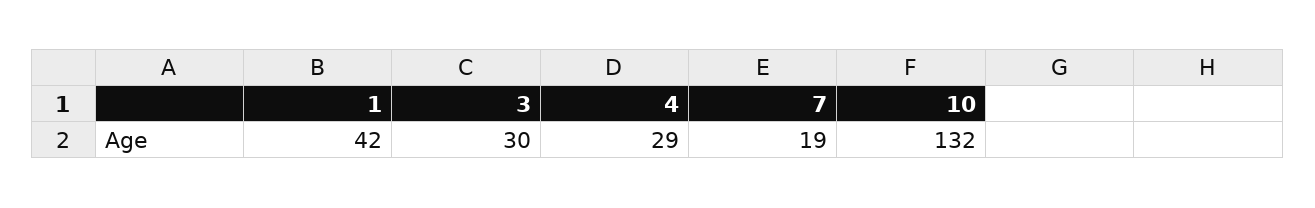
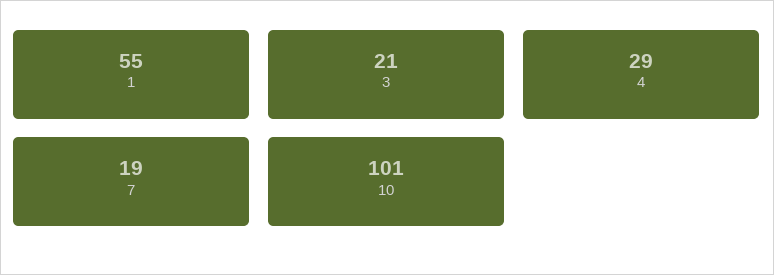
  {
-   "1": 42,
+   "1": 55,
-   "3": 30,
+   "3": 21,
    "4": 29,
    "7": 19,
-   "10": 132
+   "10": 101
  }

